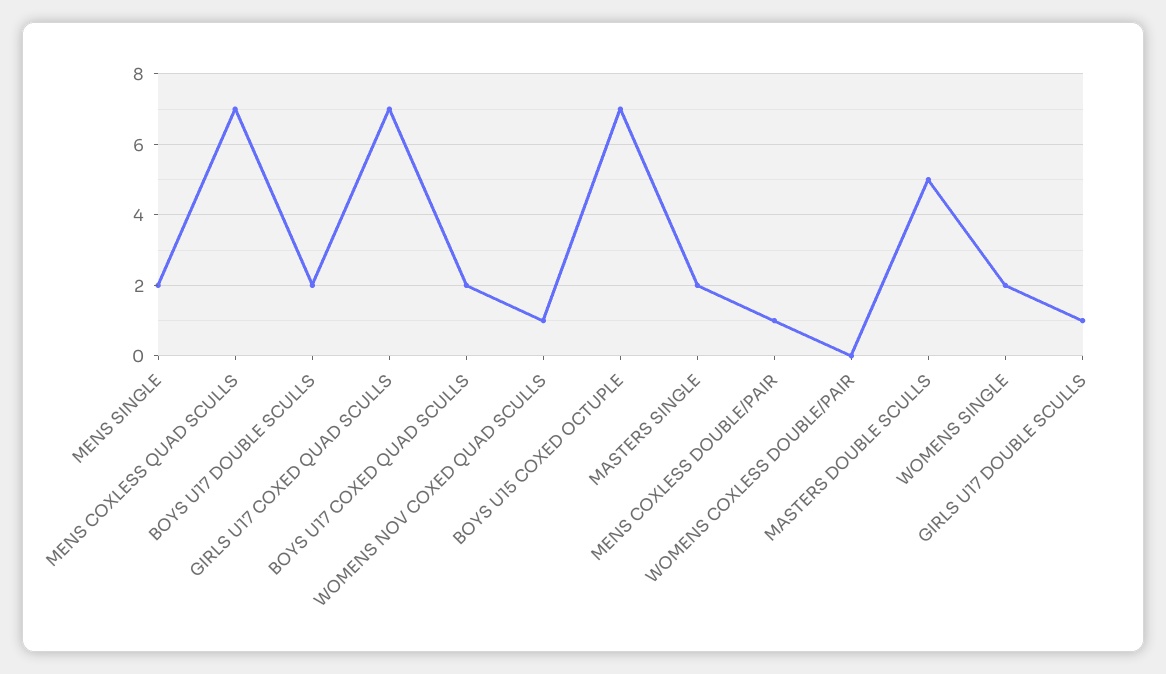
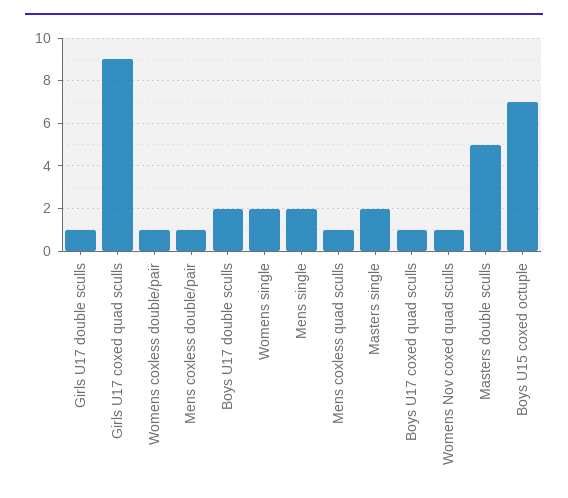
  {
    "MENS SINGLE": 2,
-   "MENS COXLESS QUAD SCULLS": 7,
+   "MENS COXLESS QUAD SCULLS": 1,
    "BOYS U17 DOUBLE SCULLS": 2,
-   "GIRLS U17 COXED QUAD SCULLS": 7,
+   "GIRLS U17 COXED QUAD SCULLS": 9,
-   "BOYS U17 COXED QUAD SCULLS": 2,
+   "BOYS U17 COXED QUAD SCULLS": 1,
    "WOMENS NOV COXED QUAD SCULLS": 1,
    "BOYS U15 COXED OCTUPLE": 7,
    "MASTERS SINGLE": 2,
    "MENS COXLESS DOUBLE/PAIR": 1,
-   "WOMENS COXLESS DOUBLE/PAIR": 0,
+   "WOMENS COXLESS DOUBLE/PAIR": 1,
    "MASTERS DOUBLE SCULLS": 5,
    "WOMENS SINGLE": 2,
    "GIRLS U17 DOUBLE SCULLS": 1
  }

